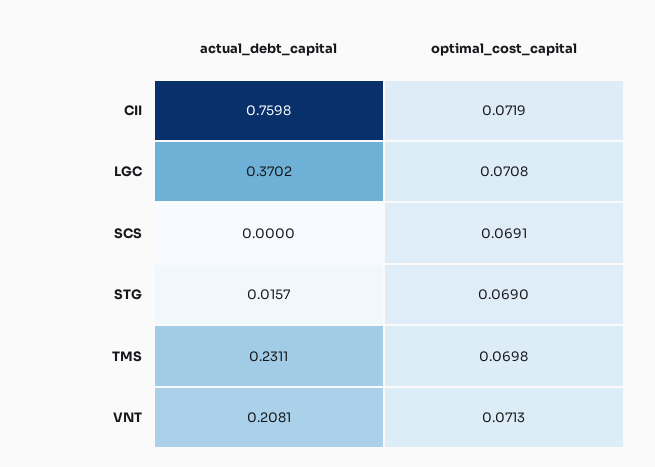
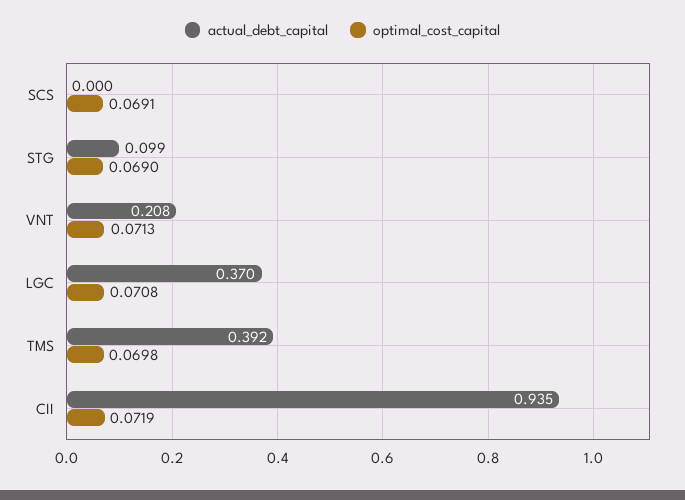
  {
    "actual_debt_capital": {
-     "CII": 0.7598,
+     "CII": 0.935,
      "LGC": 0.3702,
      "SCS": 0,
-     "STG": 0.0157,
+     "STG": 0.099,
-     "TMS": 0.2311,
+     "TMS": 0.392,
      "VNT": 0.2081
    },
    "optimal_cost_capital": {
      "CII": 0.0719,
      "LGC": 0.0708,
      "SCS": 0.0691,
      "STG": 0.069,
      "TMS": 0.0698,
      "VNT": 0.0713
    }
  }

